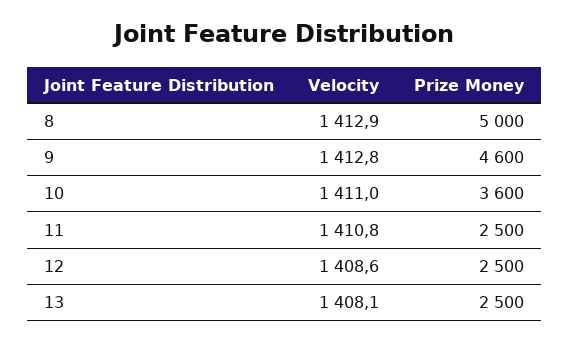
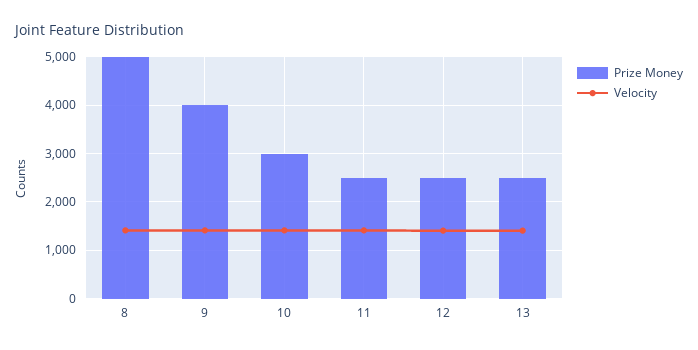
  {
    "Velocity": {
      "8": 1412.9,
      "9": 1412.8,
      "10": 1411,
      "11": 1410.8,
      "12": 1408.6,
      "13": 1408.1
    },
    "Prize Money": {
      "8": 5000,
-     "9": 4600,
+     "9": 4000,
-     "10": 3600,
+     "10": 3000,
      "11": 2500,
      "12": 2500,
      "13": 2500
    }
  }

